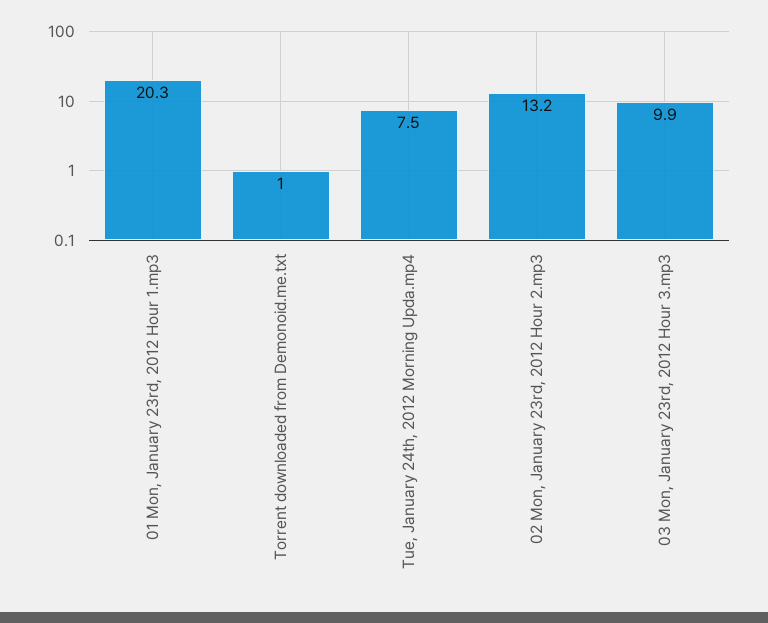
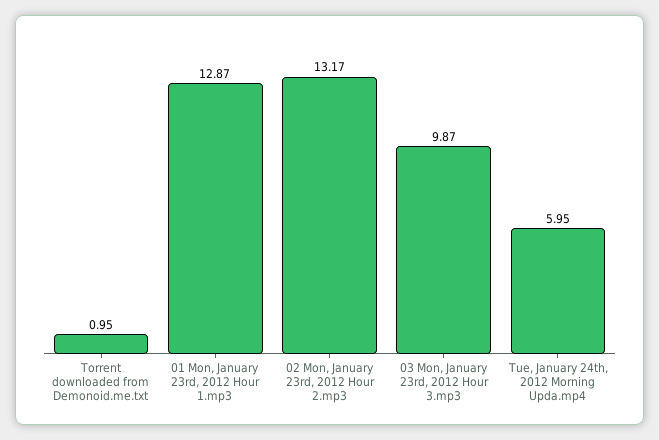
  {
-   "01 Mon, January 23rd, 2012 Hour 1.mp3": 20.3,
+   "01 Mon, January 23rd, 2012 Hour 1.mp3": 12.87,
    "Torrent downloaded from Demonoid.me.txt": 0.95,
-   "Tue, January 24th, 2012 Morning Upda.mp4": 7.5,
+   "Tue, January 24th, 2012 Morning Upda.mp4": 5.95,
    "02 Mon, January 23rd, 2012 Hour 2.mp3": 13.17,
    "03 Mon, January 23rd, 2012 Hour 3.mp3": 9.87
  }

